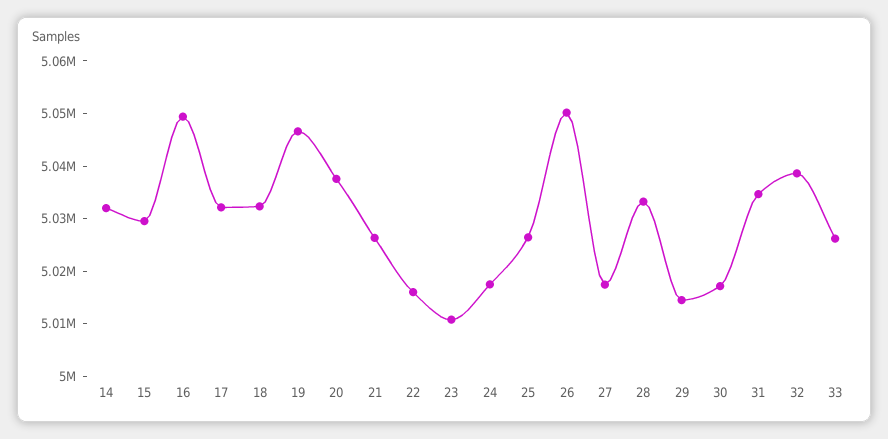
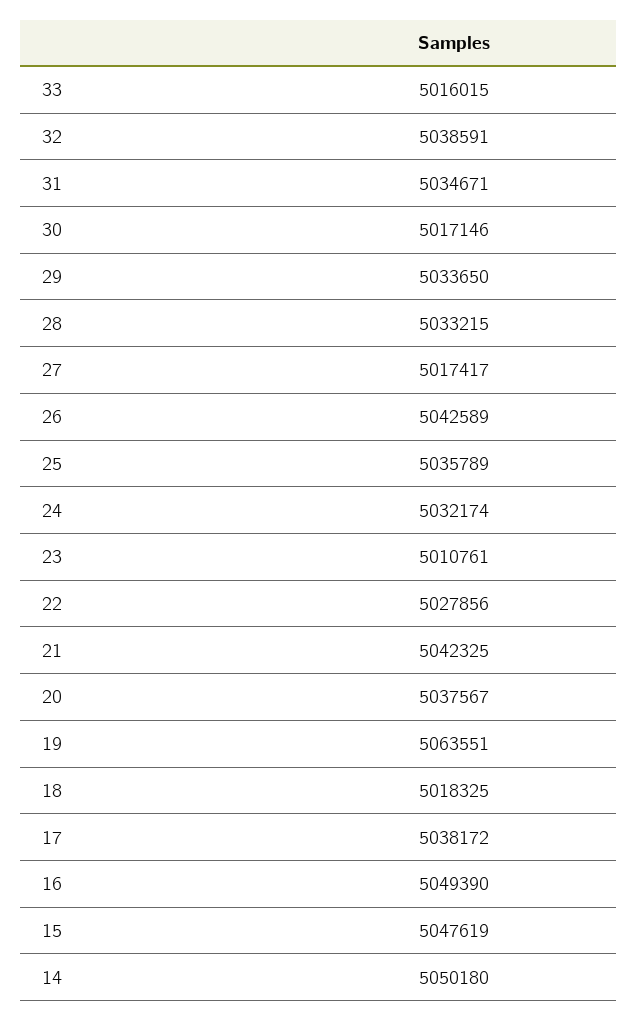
  {
-   "14": 5032000,
+   "14": 5050180,
-   "15": 5030000,
+   "15": 5047619,
    "16": 5049390,
-   "17": 5032000,
+   "17": 5038172,
-   "18": 5032000,
+   "18": 5018325,
-   "19": 5046000,
+   "19": 5063551,
    "20": 5037567,
-   "21": 5026000,
+   "21": 5042325,
-   "22": 5016000,
+   "22": 5027856,
    "23": 5010761,
-   "24": 5018000,
+   "24": 5032174,
-   "25": 5026000,
+   "25": 5035789,
-   "26": 5050000,
+   "26": 5042589,
    "27": 5017417,
    "28": 5033215,
-   "29": 5014000,
+   "29": 5033650,
    "30": 5017146,
    "31": 5034671,
    "32": 5038591,
-   "33": 5026000
+   "33": 5016015
  }

